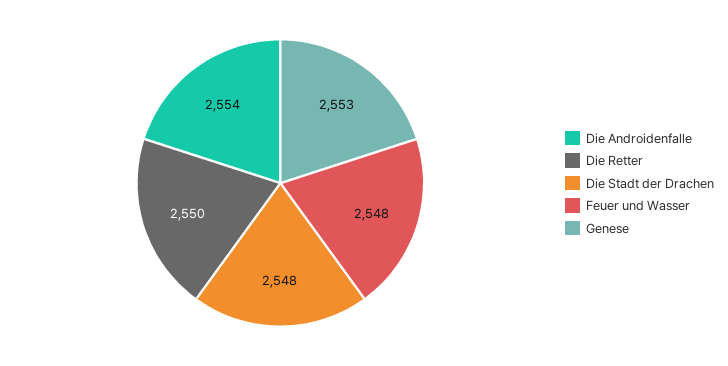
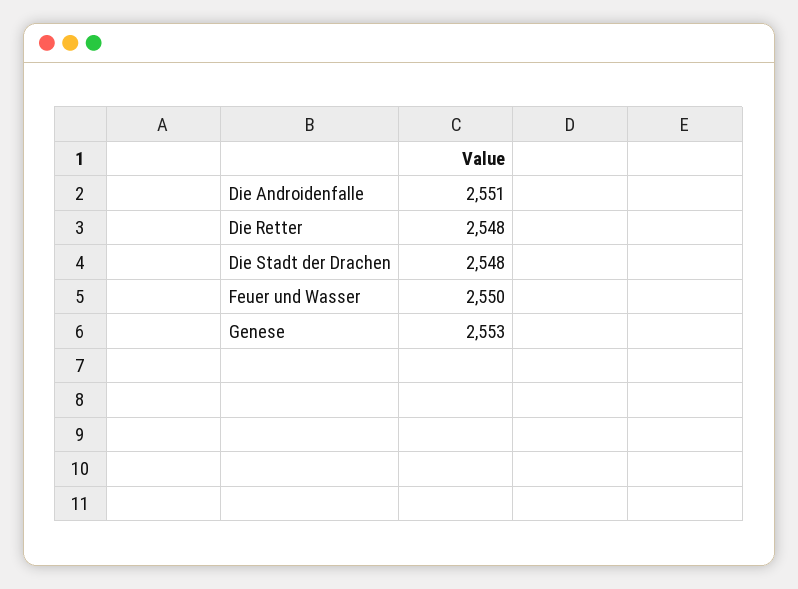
  {
-   "Die Androidenfalle": 2554,
+   "Die Androidenfalle": 2551,
-   "Die Retter": 2550,
+   "Die Retter": 2548,
    "Die Stadt der Drachen": 2548,
-   "Feuer und Wasser": 2548,
+   "Feuer und Wasser": 2550,
    "Genese": 2553
  }

